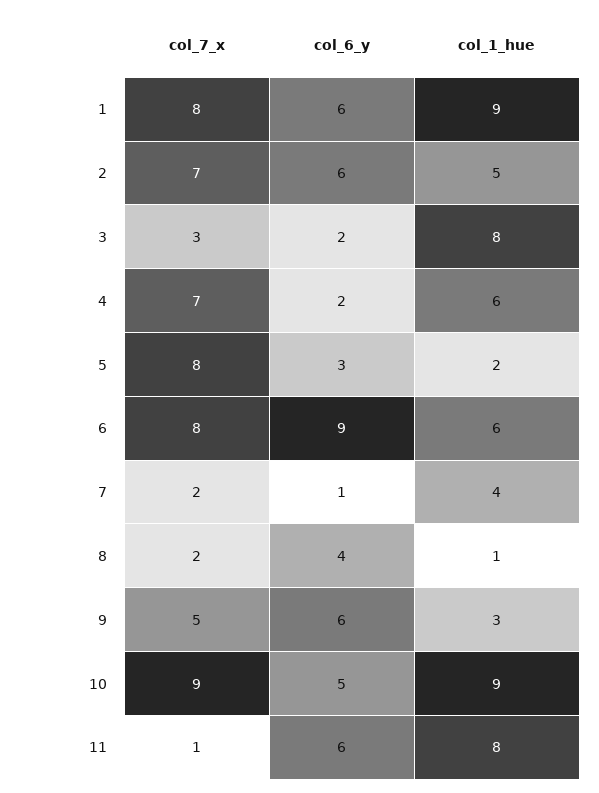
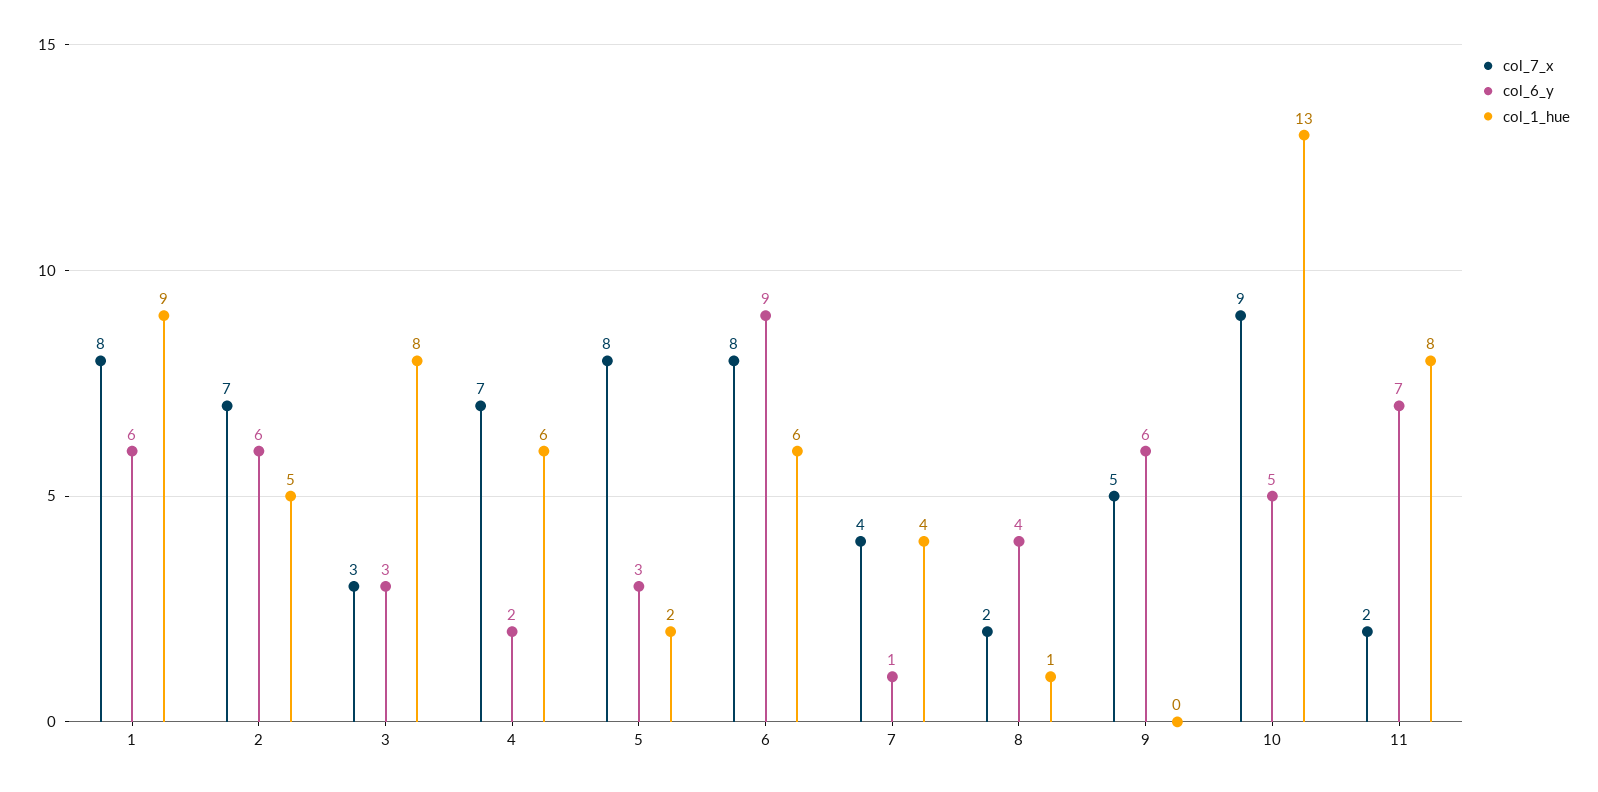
  {
    "col_7_x": {
      "1": 8,
      "2": 7,
      "3": 3,
      "4": 7,
      "5": 8,
      "6": 8,
-     "7": 2,
+     "7": 4,
      "8": 2,
      "9": 5,
      "10": 9,
-     "11": 1
+     "11": 2
    },
    "col_6_y": {
      "1": 6,
      "2": 6,
-     "3": 2,
+     "3": 3,
      "4": 2,
      "5": 3,
      "6": 9,
      "7": 1,
      "8": 4,
      "9": 6,
      "10": 5,
-     "11": 6
+     "11": 7
    },
    "col_1_hue": {
      "1": 9,
      "2": 5,
      "3": 8,
      "4": 6,
      "5": 2,
      "6": 6,
      "7": 4,
      "8": 1,
-     "9": 3,
+     "9": 0,
-     "10": 9,
+     "10": 13,
      "11": 8
    }
  }

